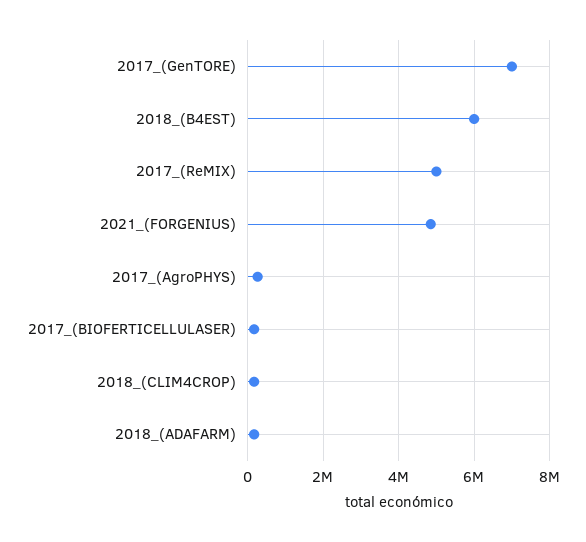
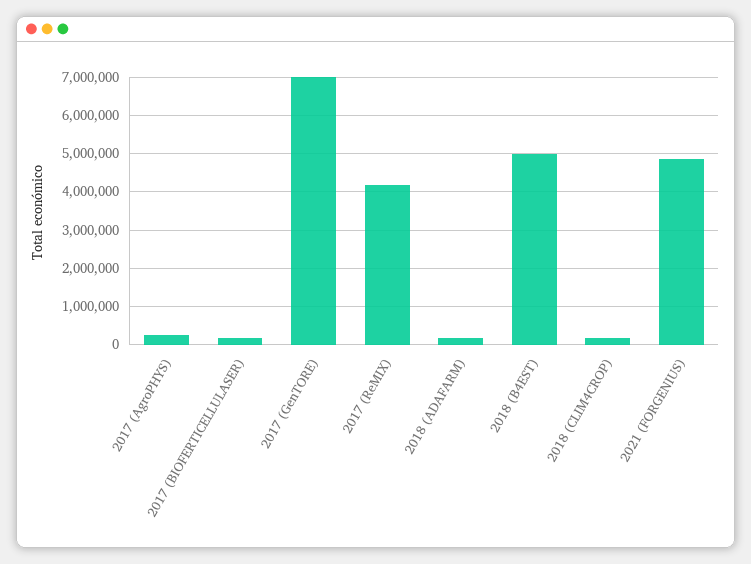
  {
    "2017_(GenTORE)": 7000000,
-   "2018_(B4EST)": 6000000,
+   "2018_(B4EST)": 5000000,
-   "2017_(ReMIX)": 5000000,
+   "2017_(ReMIX)": 4200000,
    "2021_(FORGENIUS)": 4800000,
    "2017_(AgroPHYS)": 200000,
    "2017_(BIOFERTICELLULASER)": 200000,
    "2018_(CLIM4CROP)": 200000,
    "2018_(ADAFARM)": 200000
  }

